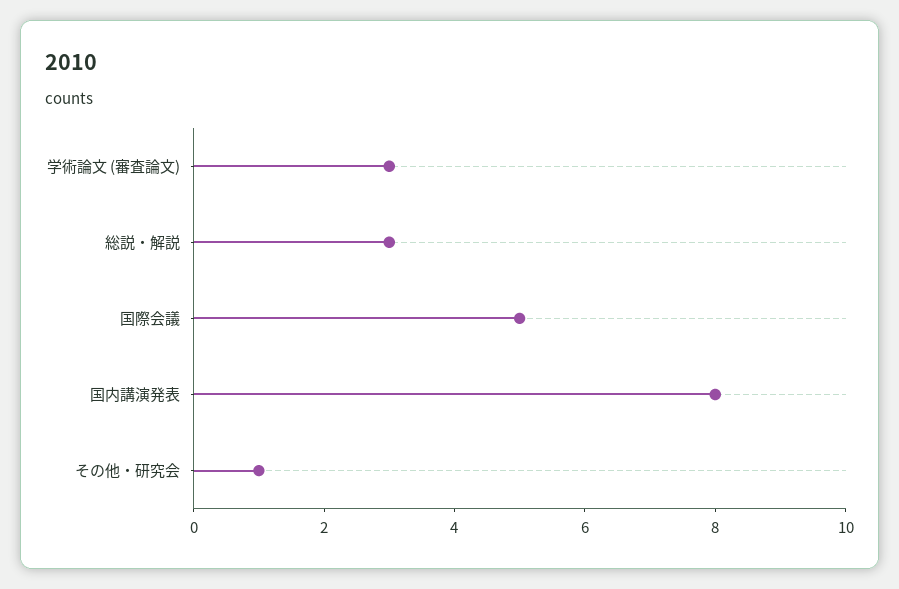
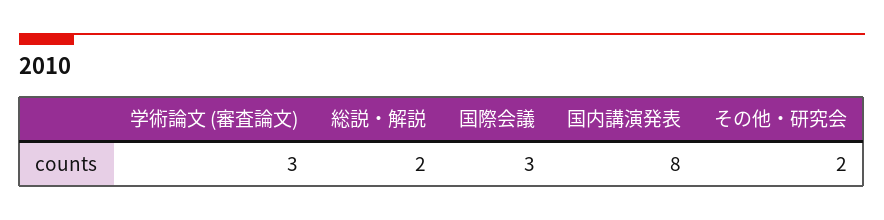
  {
    "学術論文 (審査論文)": 3,
-   "総説・解説": 3,
+   "総説・解説": 2,
-   "国際会議": 5,
+   "国際会議": 3,
    "国内講演発表": 8,
-   "その他・研究会": 1
+   "その他・研究会": 2
  }

